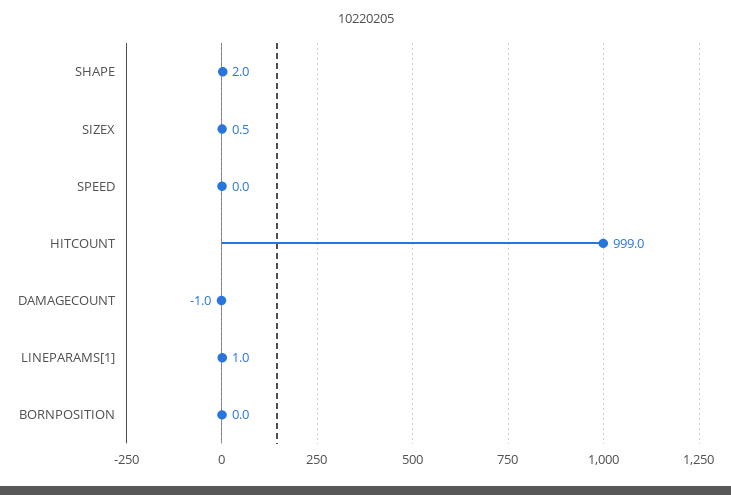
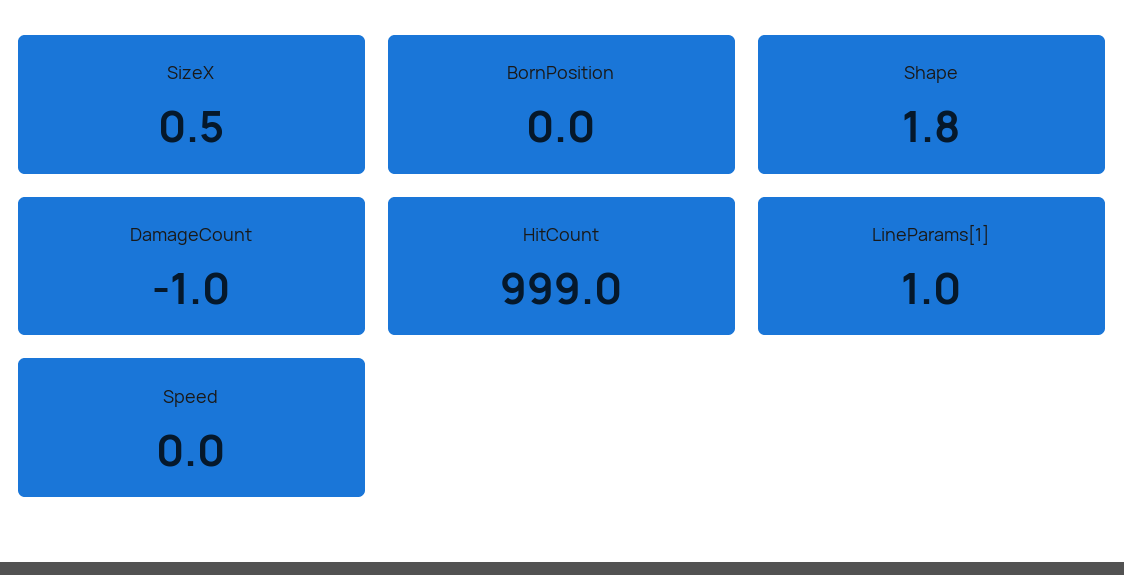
  {
-   "SHAPE": 2,
+   "SHAPE": 1.8,
    "SIZEX": 0.5,
    "SPEED": 0,
    "HITCOUNT": 999,
    "DAMAGECOUNT": -1,
    "LINEPARAMS[1]": 1,
    "BORNPOSITION": 0
  }

